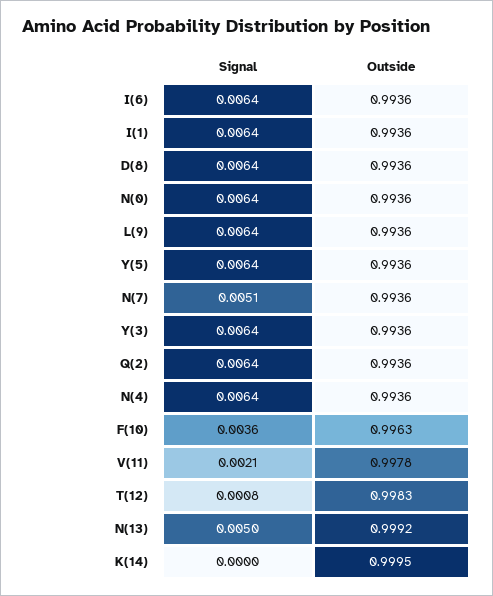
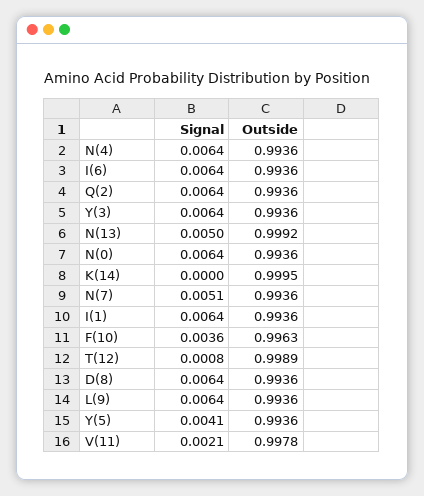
  {
    "Signal": {
      "I(6)": 0.0064,
      "I(1)": 0.0064,
      "D(8)": 0.0064,
      "N(0)": 0.0064,
      "L(9)": 0.0064,
-     "Y(5)": 0.0064,
+     "Y(5)": 0.0041,
      "N(7)": 0.0051,
      "Y(3)": 0.0064,
      "Q(2)": 0.0064,
      "N(4)": 0.0064,
      "F(10)": 0.0036,
      "V(11)": 0.0021,
      "T(12)": 0.0008,
      "N(13)": 0.005,
      "K(14)": 0
    },
    "Outside": {
      "I(6)": 0.9936,
      "I(1)": 0.9936,
      "D(8)": 0.9936,
      "N(0)": 0.9936,
      "L(9)": 0.9936,
      "Y(5)": 0.9936,
      "N(7)": 0.9936,
      "Y(3)": 0.9936,
      "Q(2)": 0.9936,
      "N(4)": 0.9936,
      "F(10)": 0.9963,
      "V(11)": 0.9978,
-     "T(12)": 0.9983,
+     "T(12)": 0.9989,
      "N(13)": 0.9992,
      "K(14)": 0.9995
    }
  }

